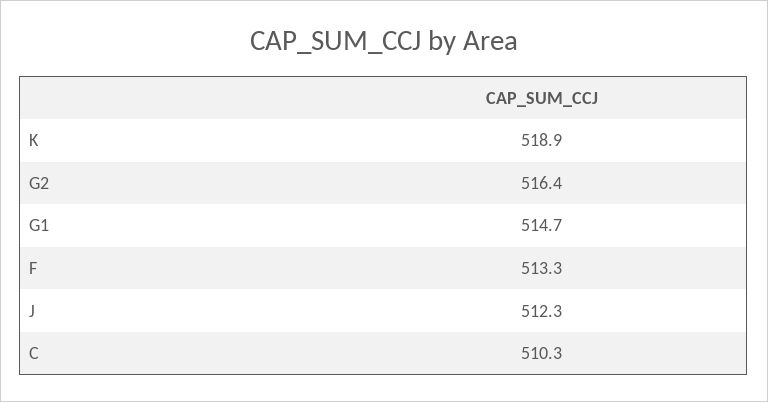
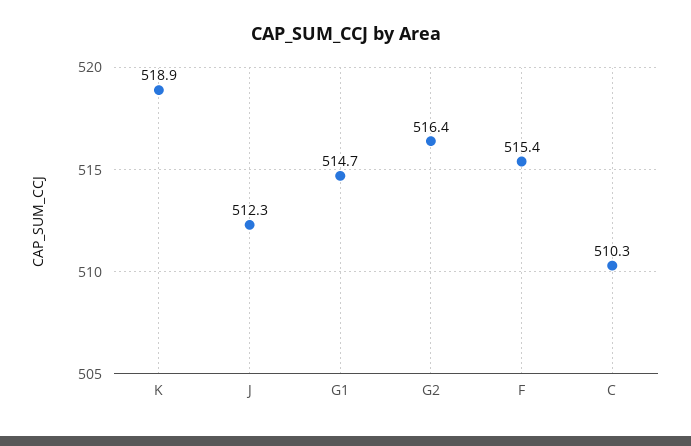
  {
    "K": 518.9,
    "G2": 516.4,
    "G1": 514.7,
-   "F": 513.3,
+   "F": 515.4,
    "J": 512.3,
    "C": 510.3
  }

